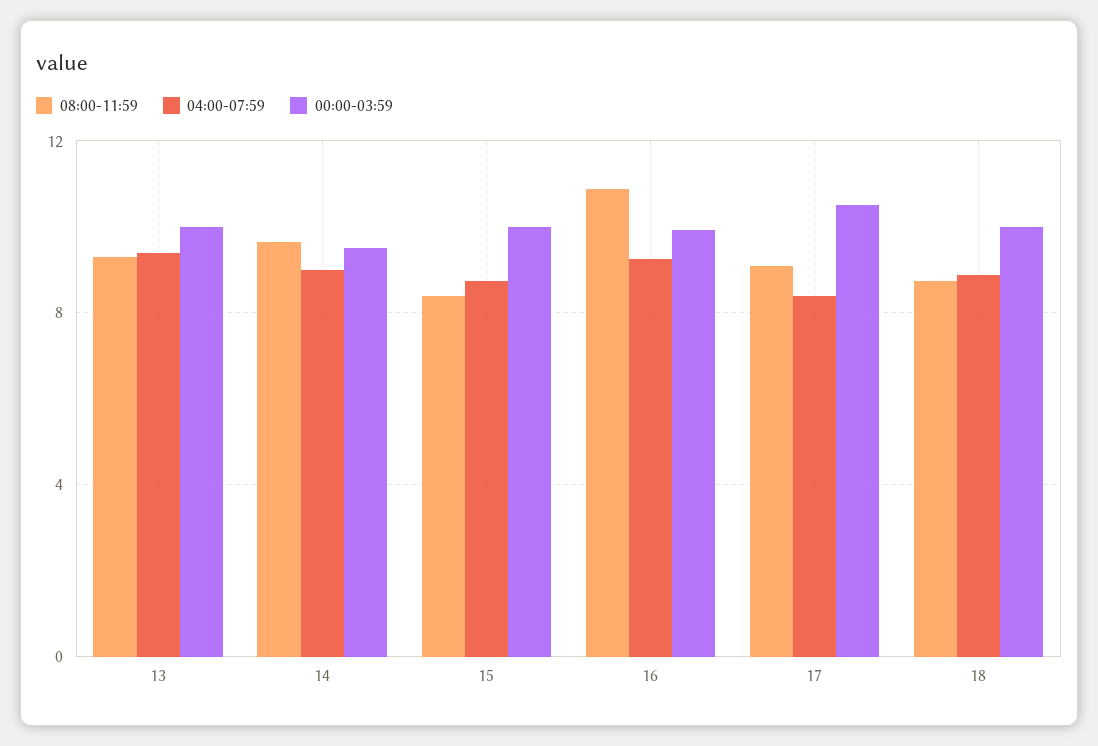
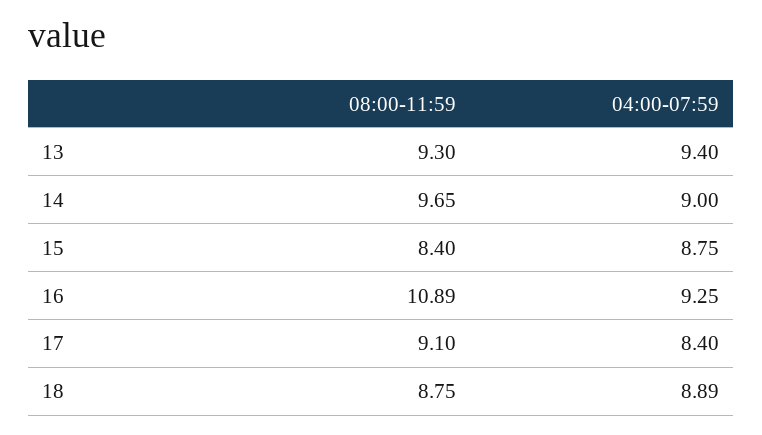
  {
    "08:00-11:59": {
      "13": 9.3,
      "14": 9.65,
      "15": 8.4,
      "16": 10.89,
      "17": 9.1,
      "18": 8.75
    },
    "04:00-07:59": {
      "13": 9.4,
      "14": 9,
      "15": 8.75,
      "16": 9.25,
      "17": 8.4,
      "18": 8.89
-   },
+   }
-   "00:00-03:59": {
-     "13": 10,
-     "14": 9.5,
-     "15": 10,
-     "16": 10,
-     "17": 10.5,
-     "18": 10
-   }
  }

